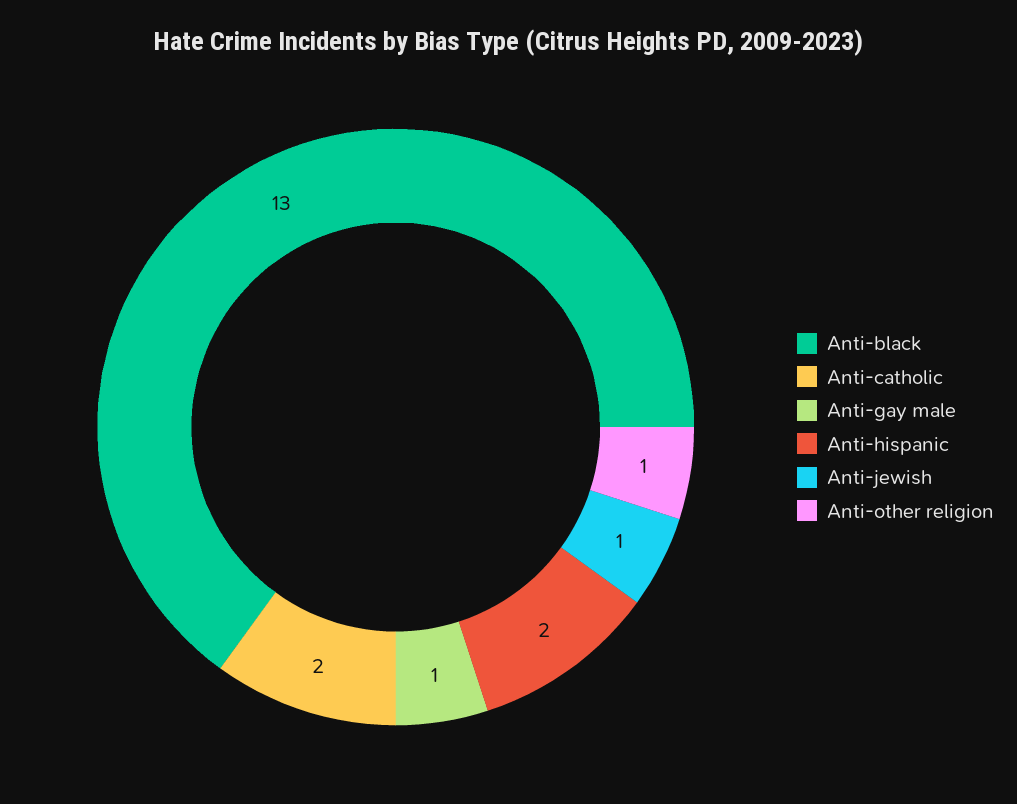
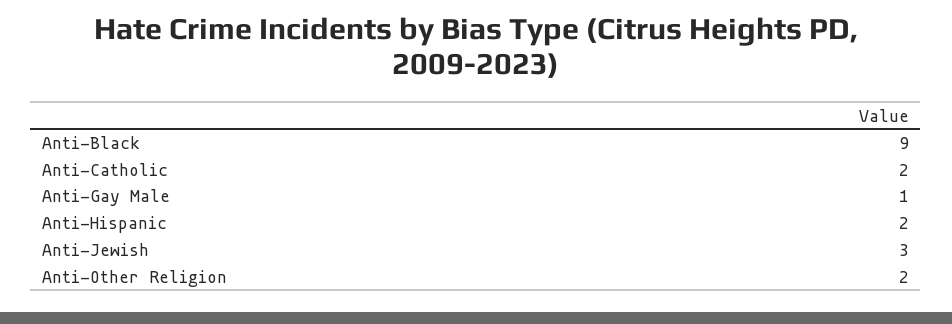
  {
-   "Anti-black": 13,
+   "Anti-black": 9,
    "Anti-catholic": 2,
    "Anti-gay male": 1,
    "Anti-hispanic": 2,
-   "Anti-jewish": 1,
+   "Anti-jewish": 3,
-   "Anti-other religion": 1
+   "Anti-other religion": 2
  }

